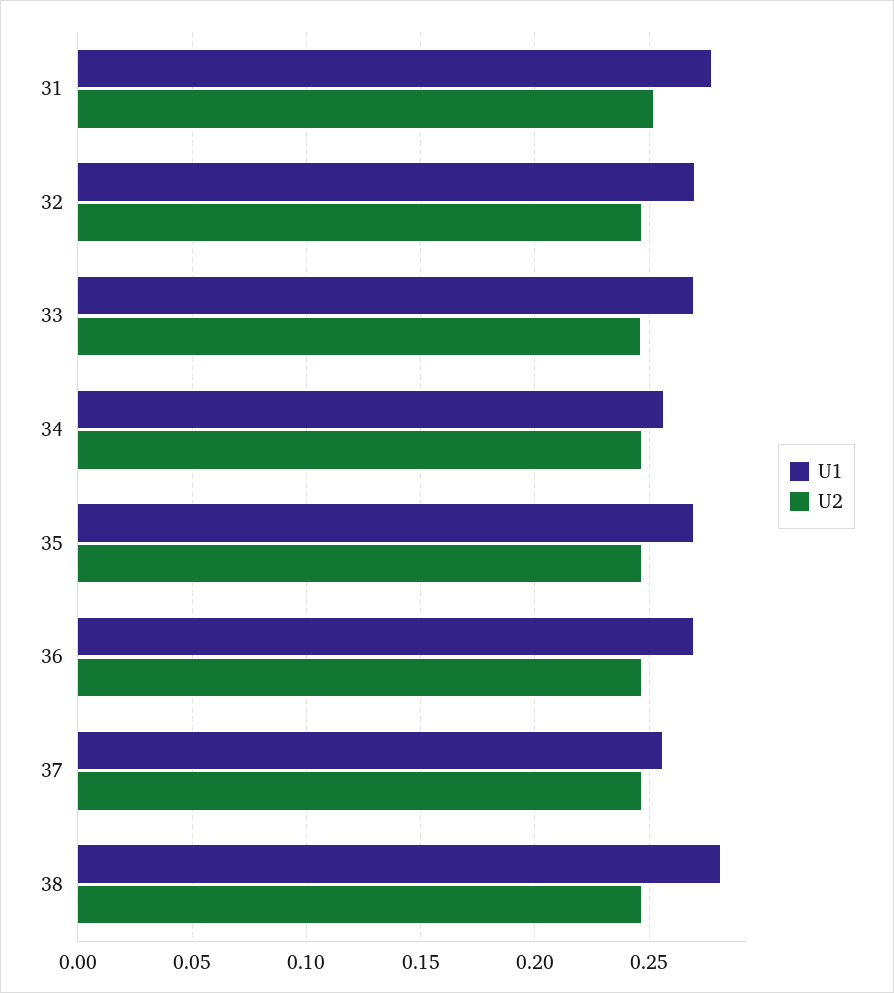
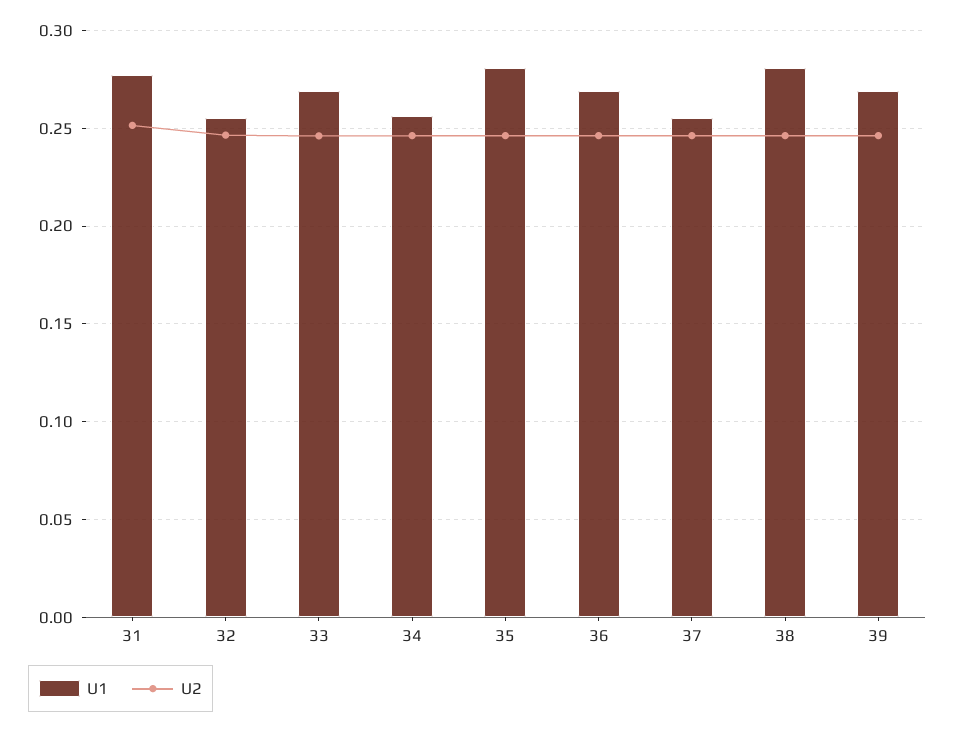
  {
    "U1": {
      "31": 0.275,
-     "32": 0.27,
+     "32": 0.255,
      "33": 0.27,
      "34": 0.255,
-     "35": 0.27,
+     "35": 0.28,
      "36": 0.27,
      "37": 0.255,
-     "38": 0.28
+     "38": 0.28,
+     "39": 0.27
    },
    "U2": {
      "31": 0.25,
      "32": 0.245,
      "33": 0.245,
      "34": 0.245,
      "35": 0.245,
      "36": 0.245,
      "37": 0.245,
-     "38": 0.245
+     "38": 0.245,
+     "39": 0.245
    }
  }

